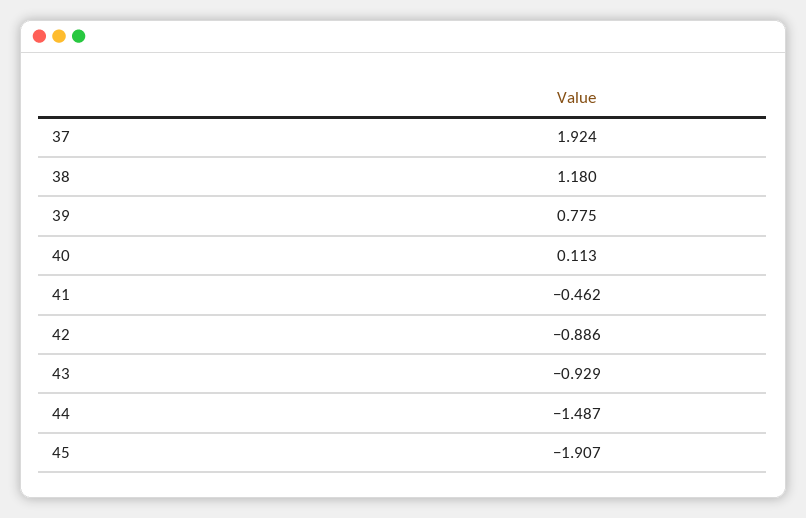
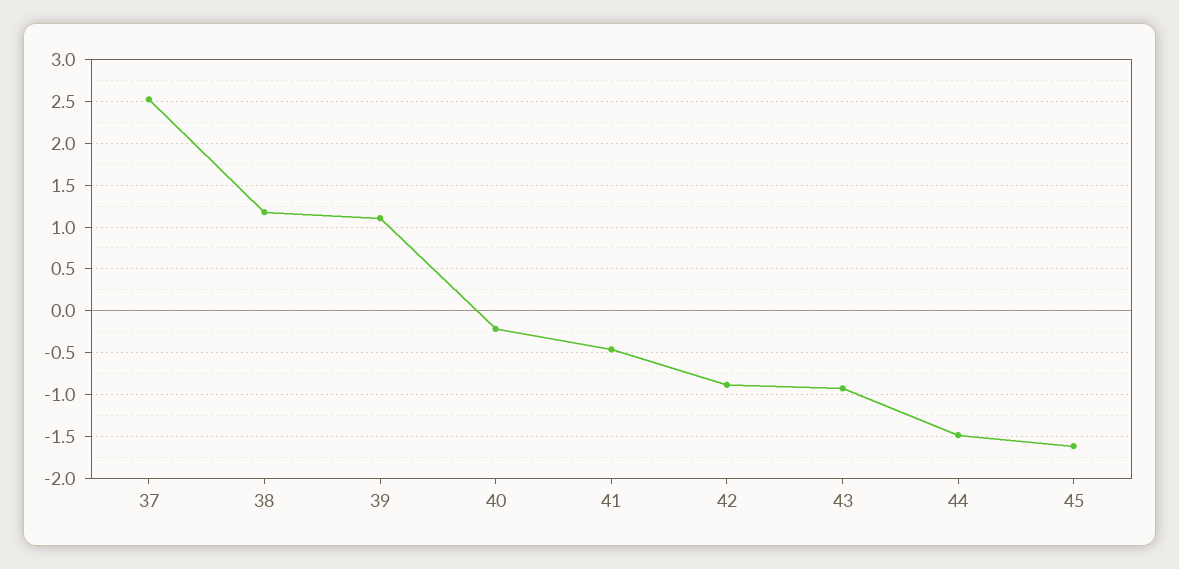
  {
-   "37": 1.924,
+   "37": 2.5,
    "38": 1.18,
-   "39": 0.775,
+   "39": 1.1,
-   "40": 0.113,
+   "40": -0.2,
    "41": -0.462,
    "42": -0.886,
    "43": -0.929,
    "44": -1.487,
-   "45": -1.907
+   "45": -1.6
  }

